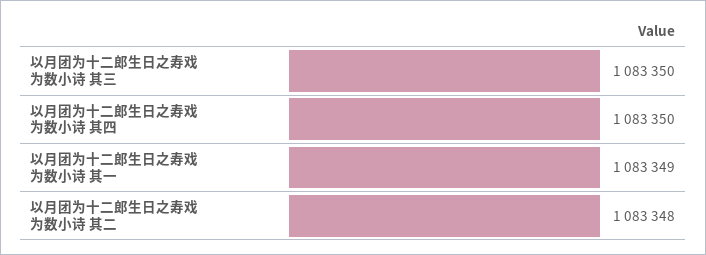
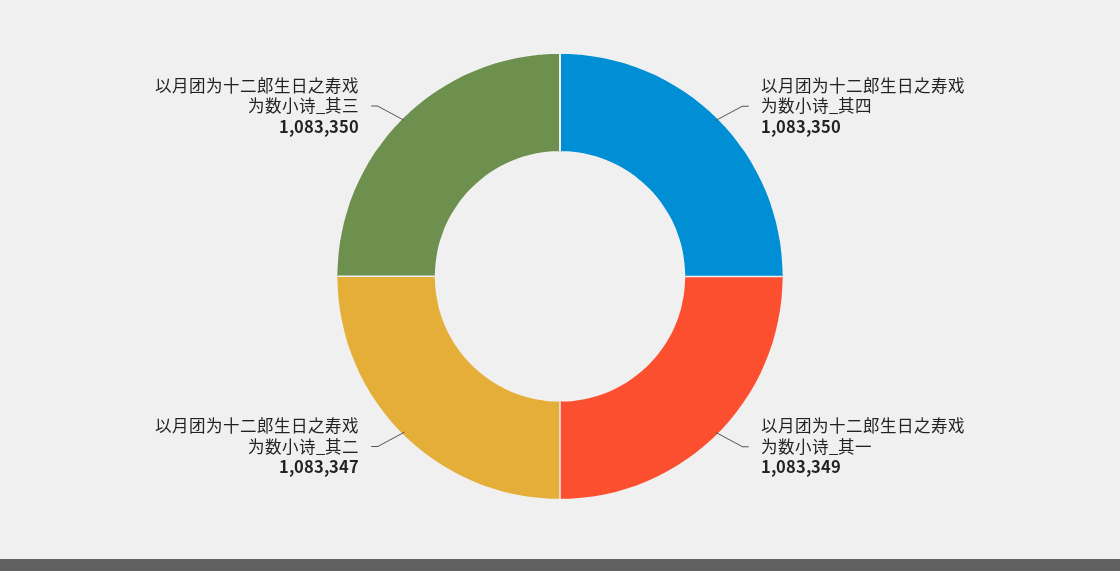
  {
    "以月团为十二郎生日之寿戏为数小诗 其三": 1083350,
    "以月团为十二郎生日之寿戏为数小诗 其四": 1083350,
    "以月团为十二郎生日之寿戏为数小诗 其一": 1083349,
-   "以月团为十二郎生日之寿戏为数小诗 其二": 1083348
+   "以月团为十二郎生日之寿戏为数小诗 其二": 1083347
  }

